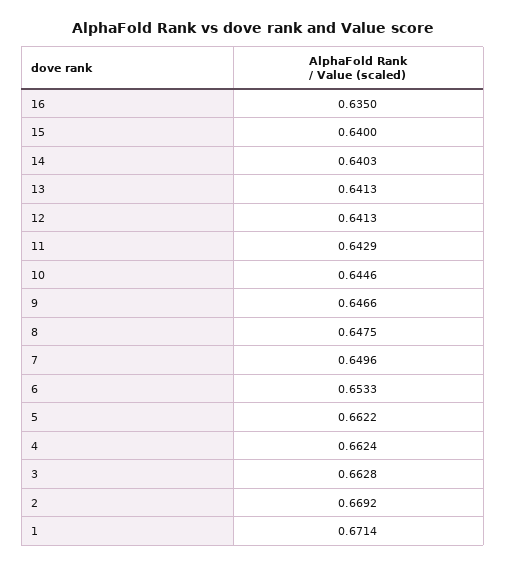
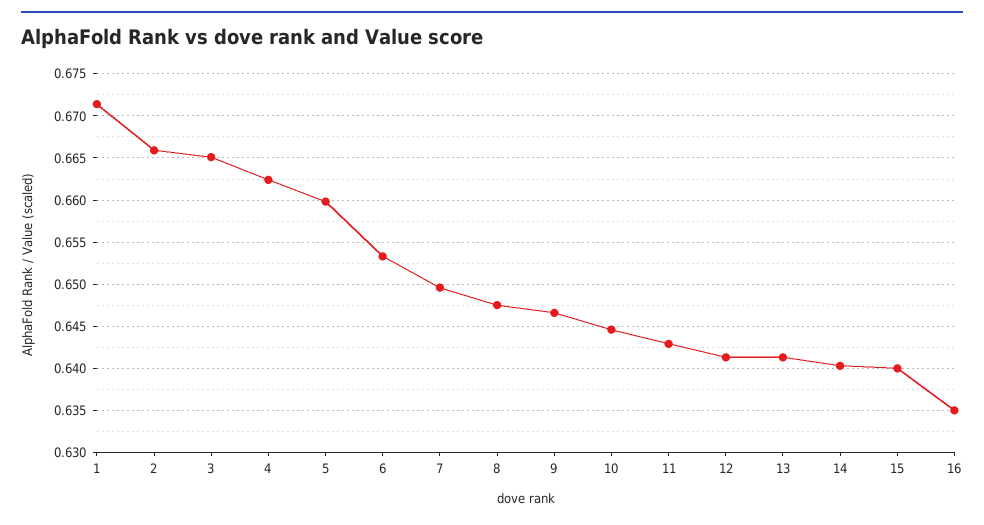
  {
    "16": 0.635,
    "15": 0.64,
    "14": 0.6403,
    "13": 0.6413,
    "12": 0.6413,
    "11": 0.6429,
    "10": 0.6446,
    "9": 0.6466,
    "8": 0.6475,
    "7": 0.6496,
    "6": 0.6533,
-   "5": 0.6622,
+   "5": 0.66,
    "4": 0.6624,
-   "3": 0.6628,
+   "3": 0.665,
-   "2": 0.6692,
+   "2": 0.666,
    "1": 0.6714
  }

